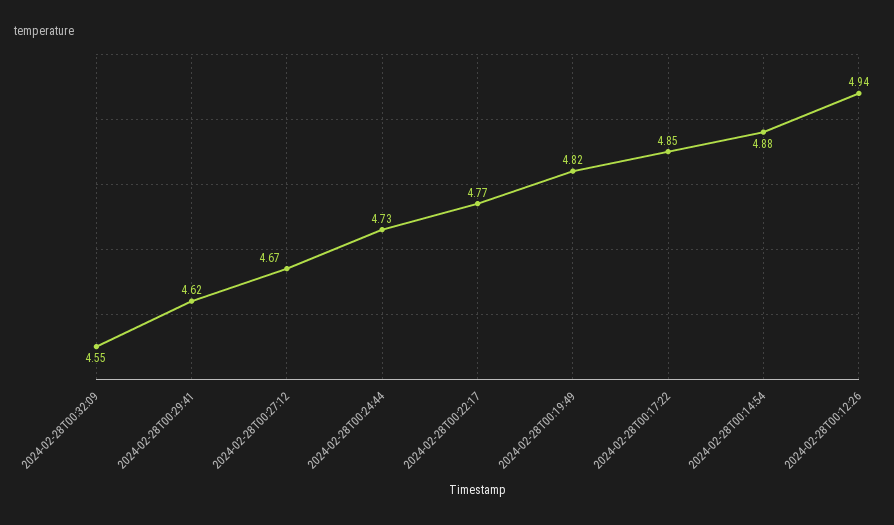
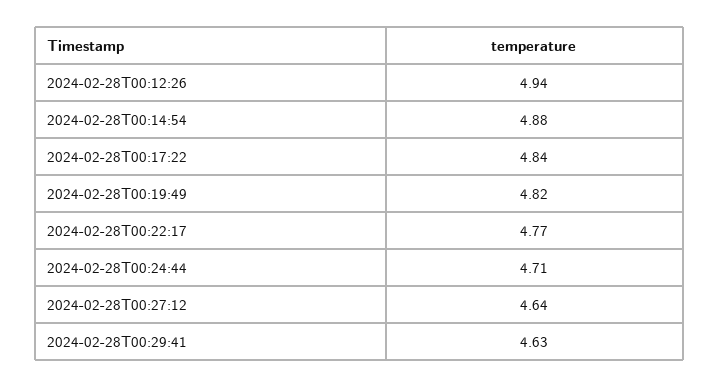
  {
-   "2024-02-28T00:32:09": 4.55,
-   "2024-02-28T00:29:41": 4.62,
+   "2024-02-28T00:29:41": 4.63,
-   "2024-02-28T00:27:12": 4.67,
+   "2024-02-28T00:27:12": 4.64,
-   "2024-02-28T00:24:44": 4.73,
+   "2024-02-28T00:24:44": 4.71,
    "2024-02-28T00:22:17": 4.77,
    "2024-02-28T00:19:49": 4.82,
-   "2024-02-28T00:17:22": 4.85,
+   "2024-02-28T00:17:22": 4.84,
    "2024-02-28T00:14:54": 4.88,
    "2024-02-28T00:12:26": 4.94
  }

